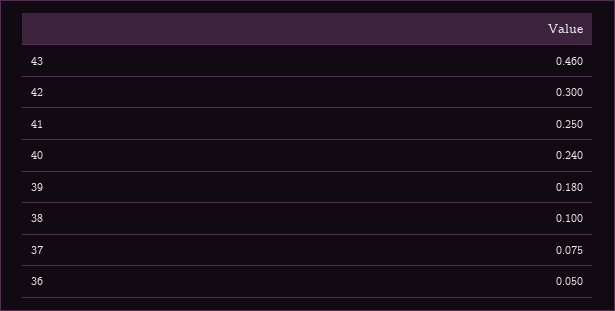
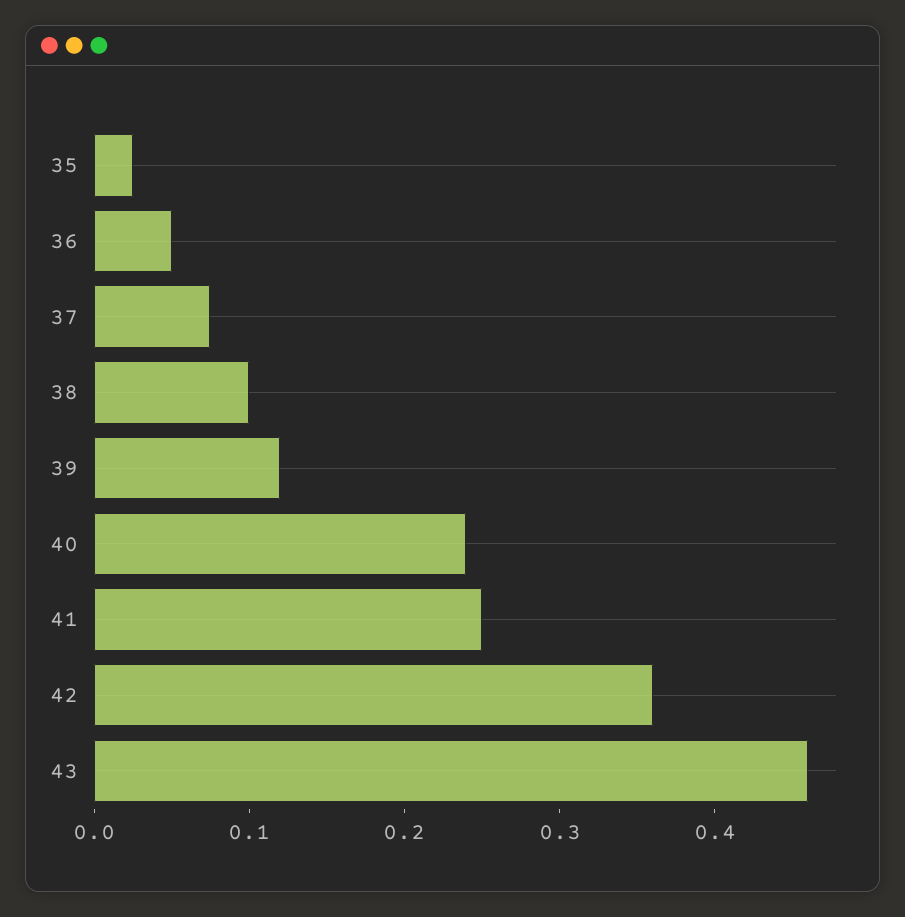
  {
    "43": 0.46,
-   "42": 0.3,
+   "42": 0.36,
    "41": 0.25,
    "40": 0.24,
-   "39": 0.18,
+   "39": 0.12,
    "38": 0.1,
    "37": 0.075,
-   "36": 0.05
+   "36": 0.05,
+   "35": 0.02
  }

